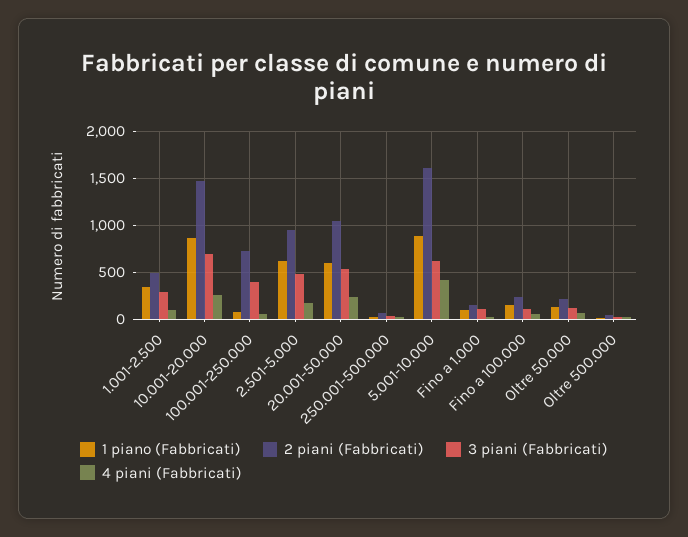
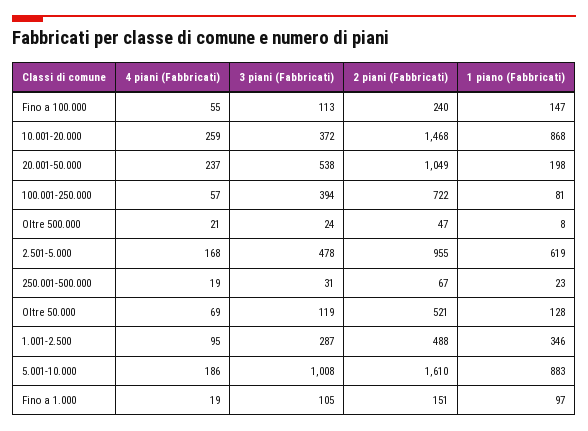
  {
    "1 piano (Fabbricati)": {
      "1.001-2.500": 346,
      "10.001-20.000": 868,
      "100.001-250.000": 81,
      "2.501-5.000": 619,
-     "20.001-50.000": 600,
+     "20.001-50.000": 198,
      "250.001-500.000": 23,
      "5.001-10.000": 883,
      "Fino a 1.000": 97,
      "Fino a 100.000": 147,
      "Oltre 50.000": 128,
      "Oltre 500.000": 8
    },
    "2 piani (Fabbricati)": {
      "1.001-2.500": 488,
      "10.001-20.000": 1468,
      "100.001-250.000": 722,
      "2.501-5.000": 955,
      "20.001-50.000": 1049,
      "250.001-500.000": 67,
      "5.001-10.000": 1610,
      "Fino a 1.000": 151,
      "Fino a 100.000": 240,
-     "Oltre 50.000": 200,
+     "Oltre 50.000": 521,
      "Oltre 500.000": 47
    },
    "3 piani (Fabbricati)": {
      "1.001-2.500": 287,
-     "10.001-20.000": 700,
+     "10.001-20.000": 372,
      "100.001-250.000": 394,
      "2.501-5.000": 478,
      "20.001-50.000": 538,
      "250.001-500.000": 31,
-     "5.001-10.000": 600,
+     "5.001-10.000": 1008,
      "Fino a 1.000": 105,
      "Fino a 100.000": 113,
      "Oltre 50.000": 119,
      "Oltre 500.000": 24
    },
    "4 piani (Fabbricati)": {
      "1.001-2.500": 95,
      "10.001-20.000": 259,
      "100.001-250.000": 57,
      "2.501-5.000": 168,
      "20.001-50.000": 237,
      "250.001-500.000": 19,
-     "5.001-10.000": 400,
+     "5.001-10.000": 186,
      "Fino a 1.000": 19,
      "Fino a 100.000": 55,
      "Oltre 50.000": 69,
      "Oltre 500.000": 21
    }
  }

